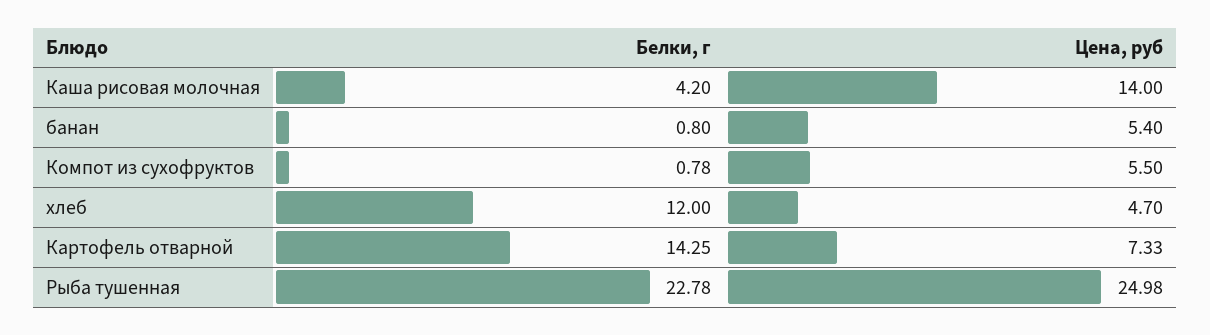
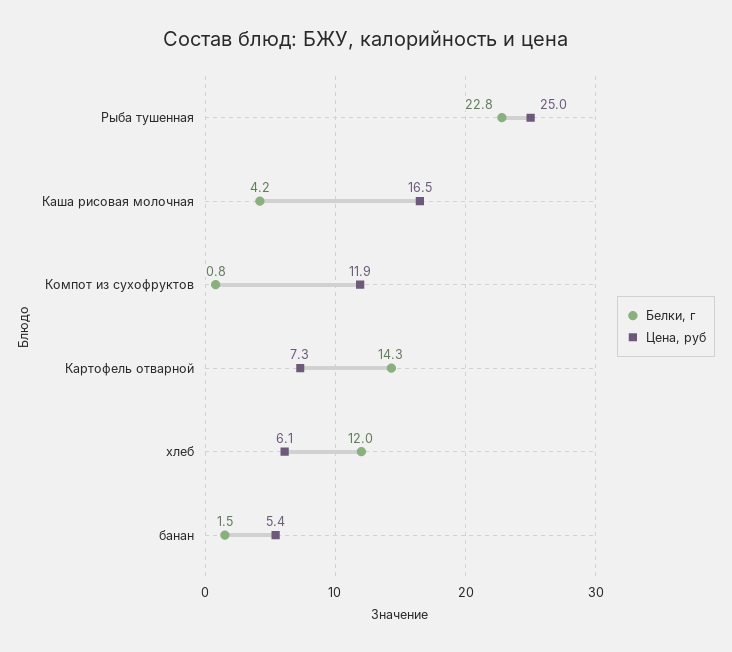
  {
    "Белки, г": {
      "Каша рисовая молочная": 4.2,
-     "банан": 0.8,
+     "банан": 1.5,
      "Компот из сухофруктов": 0.78,
      "хлеб": 12,
      "Картофель отварной": 14.25,
      "Рыба тушенная": 22.78
    },
    "Цена, руб": {
-     "Каша рисовая молочная": 14,
+     "Каша рисовая молочная": 16.5,
      "банан": 5.4,
-     "Компот из сухофруктов": 5.5,
+     "Компот из сухофруктов": 11.9,
-     "хлеб": 4.7,
+     "хлеб": 6.1,
      "Картофель отварной": 7.33,
      "Рыба тушенная": 24.98
    }
  }

